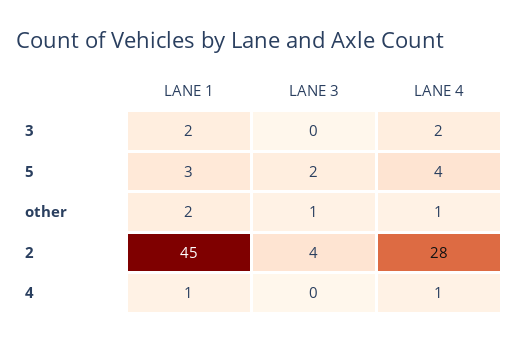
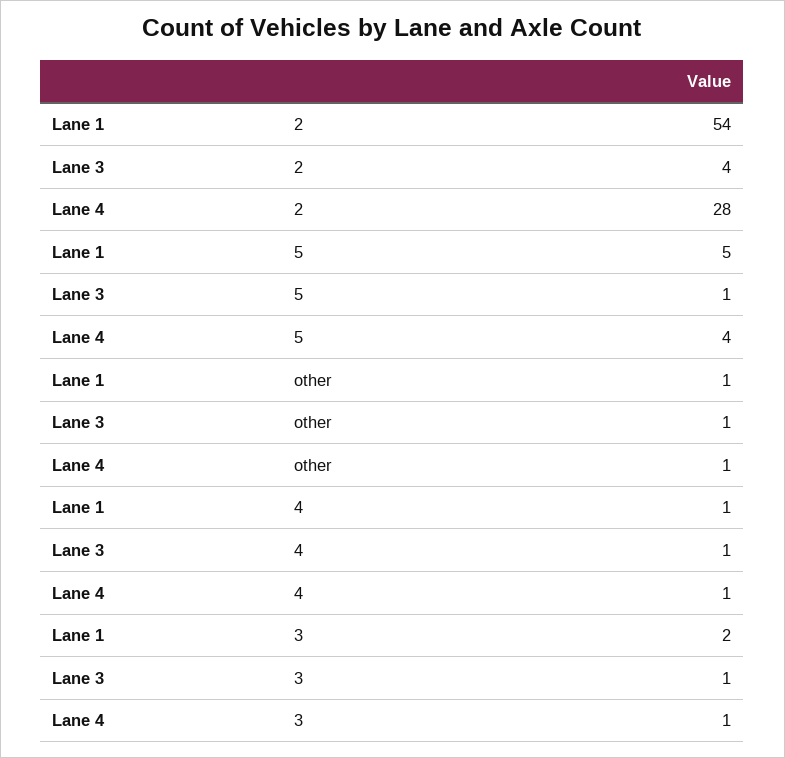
  {
    "LANE 1": {
      "3": 2,
-     "5": 3,
+     "5": 5,
-     "other": 2,
+     "other": 1,
-     "2": 45,
+     "2": 54,
      "4": 1
    },
    "LANE 3": {
-     "3": 0,
+     "3": 1,
-     "5": 2,
+     "5": 1,
      "other": 1,
      "2": 4,
-     "4": 0
+     "4": 1
    },
    "LANE 4": {
-     "3": 2,
+     "3": 1,
      "5": 4,
      "other": 1,
      "2": 28,
      "4": 1
    }
  }

